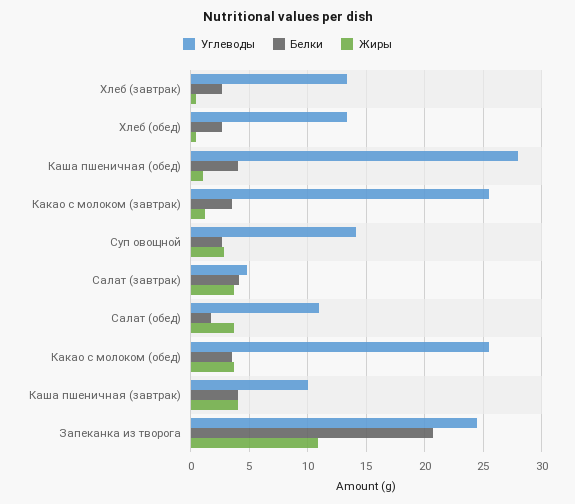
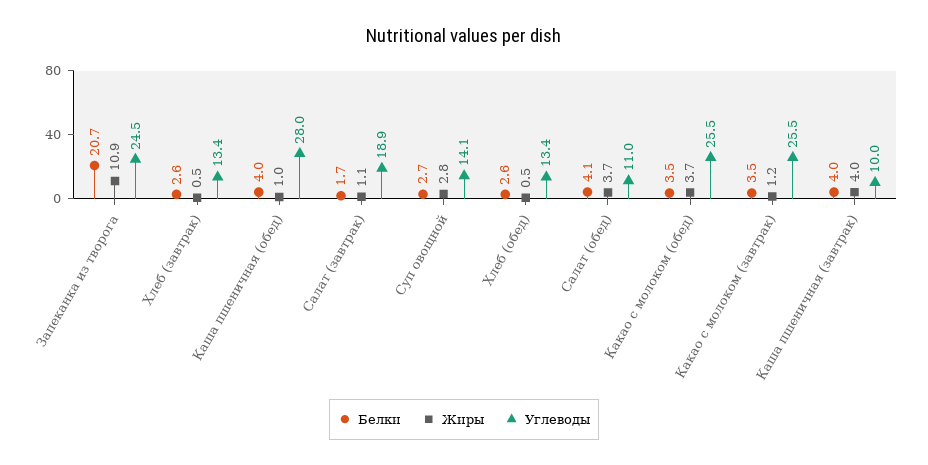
  {
    "Углеводы": {
      "Хлеб (завтрак)": 13.4,
      "Хлеб (обед)": 13.4,
      "Каша пшеничная (обед)": 28,
      "Какао с молоком (завтрак)": 25.5,
      "Суп овощной": 14.1,
-     "Салат (завтрак)": 5,
+     "Салат (завтрак)": 18.9,
      "Салат (обед)": 11,
      "Какао с молоком (обед)": 25.5,
      "Каша пшеничная (завтрак)": 10,
      "Запеканка из творога": 24.5
    },
    "Белки": {
      "Хлеб (завтрак)": 2.6,
      "Хлеб (обед)": 2.6,
      "Каша пшеничная (обед)": 4,
      "Какао с молоком (завтрак)": 3.5,
      "Суп овощной": 2.7,
-     "Салат (завтрак)": 4,
+     "Салат (завтрак)": 1.7,
-     "Салат (обед)": 2,
+     "Салат (обед)": 4.1,
      "Какао с молоком (обед)": 3.5,
      "Каша пшеничная (завтрак)": 4,
      "Запеканка из творога": 20.7
    },
    "Жиры": {
      "Хлеб (завтрак)": 0.5,
      "Хлеб (обед)": 0.5,
      "Каша пшеничная (обед)": 1,
      "Какао с молоком (завтрак)": 1.2,
      "Суп овощной": 2.8,
-     "Салат (завтрак)": 4,
+     "Салат (завтрак)": 1.1,
      "Салат (обед)": 3.7,
      "Какао с молоком (обед)": 3.7,
      "Каша пшеничная (завтрак)": 4,
      "Запеканка из творога": 10.9
    }
  }

